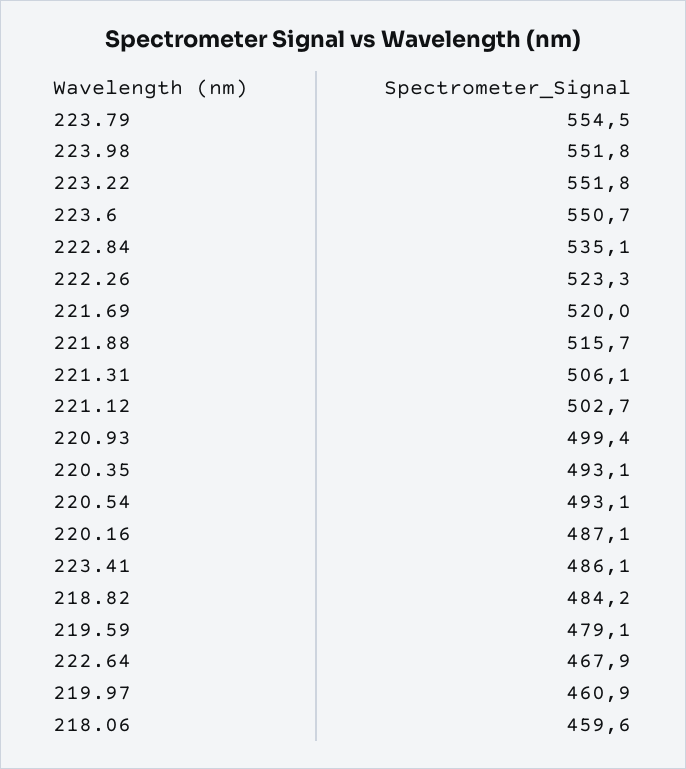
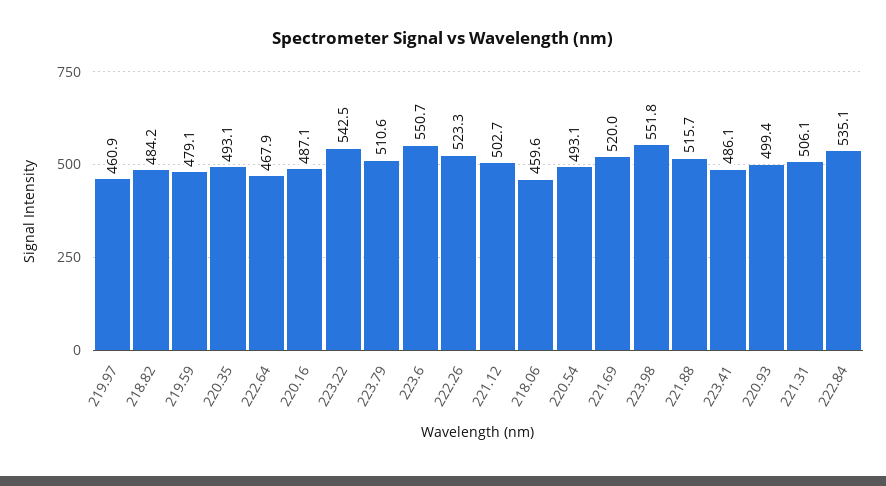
  {
-   "223.79": 554.5,
+   "223.79": 510.6,
    "223.98": 551.8,
-   "223.22": 551.8,
+   "223.22": 542.5,
    "223.6": 550.7,
    "222.84": 535.1,
    "222.26": 523.3,
    "221.69": 520,
    "221.88": 515.7,
    "221.31": 506.1,
    "221.12": 502.7,
    "220.93": 499.4,
    "220.35": 493.1,
    "220.54": 493.1,
    "220.16": 487.1,
    "223.41": 486.1,
    "218.82": 484.2,
    "219.59": 479.1,
    "222.64": 467.9,
    "219.97": 460.9,
    "218.06": 459.6
  }

